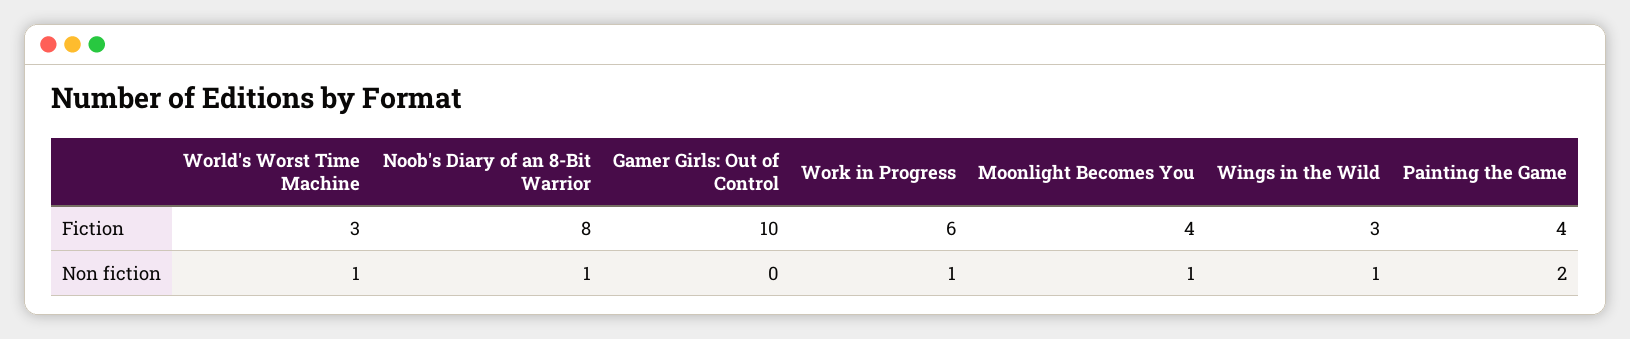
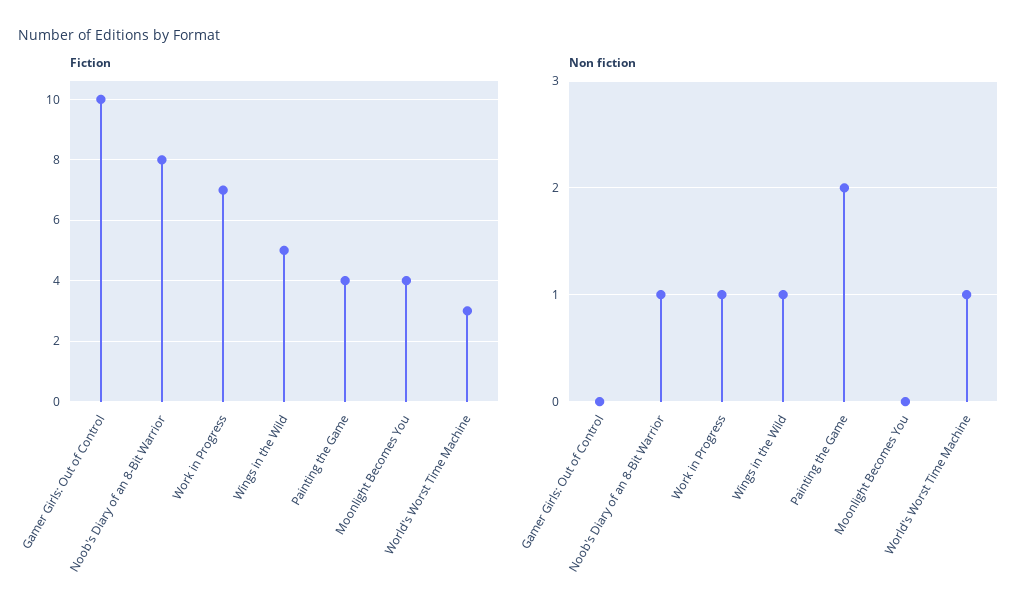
  {
    "Fiction": {
      "World's Worst Time Machine": 3,
      "Noob's Diary of an 8-Bit Warrior": 8,
      "Gamer Girls: Out of Control": 10,
-     "Work in Progress": 6,
+     "Work in Progress": 7,
      "Moonlight Becomes You": 4,
-     "Wings in the Wild": 3,
+     "Wings in the Wild": 5,
      "Painting the Game": 4
    },
    "Non fiction": {
      "World's Worst Time Machine": 1,
      "Noob's Diary of an 8-Bit Warrior": 1,
      "Gamer Girls: Out of Control": 0,
      "Work in Progress": 1,
-     "Moonlight Becomes You": 1,
+     "Moonlight Becomes You": 0,
      "Wings in the Wild": 1,
      "Painting the Game": 2
    }
  }

